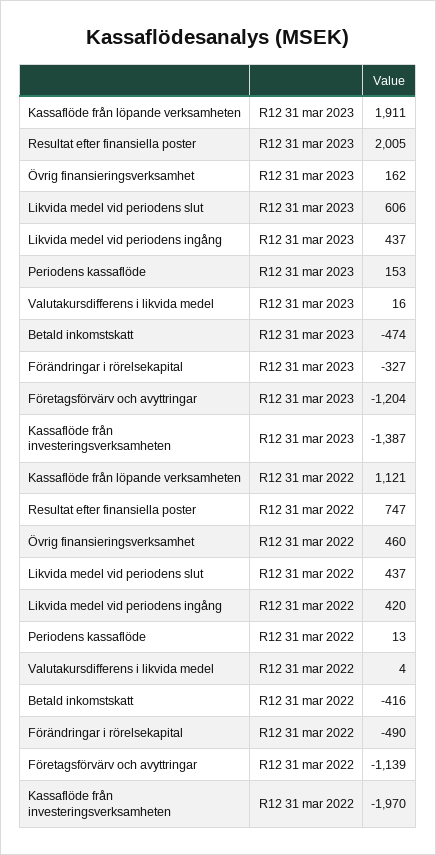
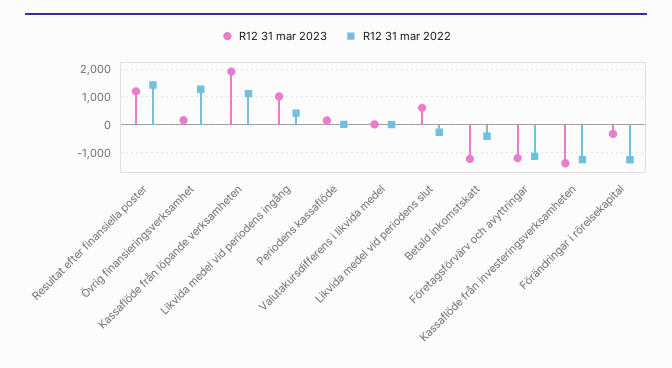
  {
    "R12 31 mar 2023": {
      "Kassaflöde från löpande verksamheten": 1911,
-     "Resultat efter finansiella poster": 2005,
+     "Resultat efter finansiella poster": 1250,
      "Övrig finansieringsverksamhet": 162,
      "Likvida medel vid periodens slut": 606,
-     "Likvida medel vid periodens ingång": 437,
+     "Likvida medel vid periodens ingång": 1000,
      "Periodens kassaflöde": 153,
      "Valutakursdifferens i likvida medel": 16,
-     "Betald inkomstskatt": -474,
+     "Betald inkomstskatt": -1250,
      "Förändringar i rörelsekapital": -327,
      "Företagsförvärv och avyttringar": -1204,
      "Kassaflöde från investeringsverksamheten": -1387
    },
    "R12 31 mar 2022": {
      "Kassaflöde från löpande verksamheten": 1121,
-     "Resultat efter finansiella poster": 747,
+     "Resultat efter finansiella poster": 1500,
-     "Övrig finansieringsverksamhet": 460,
+     "Övrig finansieringsverksamhet": 1250,
-     "Likvida medel vid periodens slut": 437,
+     "Likvida medel vid periodens slut": -250,
      "Likvida medel vid periodens ingång": 420,
      "Periodens kassaflöde": 13,
      "Valutakursdifferens i likvida medel": 4,
      "Betald inkomstskatt": -416,
-     "Förändringar i rörelsekapital": -490,
+     "Förändringar i rörelsekapital": -1250,
      "Företagsförvärv och avyttringar": -1139,
-     "Kassaflöde från investeringsverksamheten": -1970
+     "Kassaflöde från investeringsverksamheten": -1250
    }
  }

